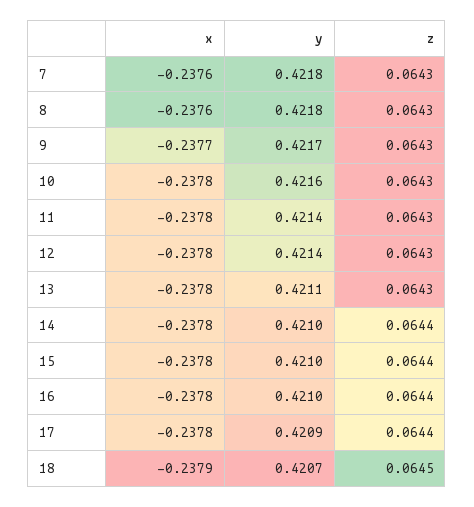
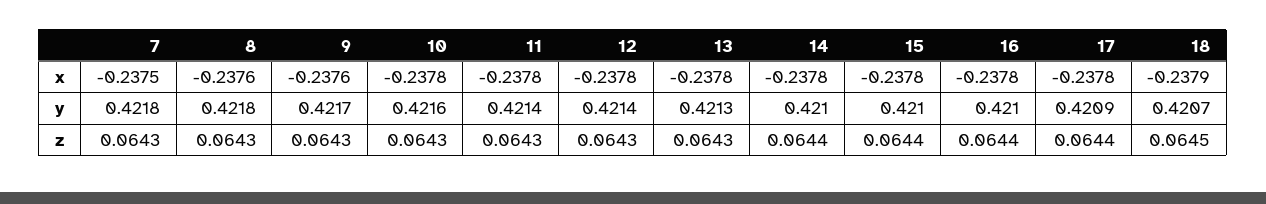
  {
    "x": {
-     "7": -0.2376,
+     "7": -0.2375,
      "8": -0.2376,
-     "9": -0.2377,
+     "9": -0.2376,
      "10": -0.2378,
      "11": -0.2378,
      "12": -0.2378,
      "13": -0.2378,
      "14": -0.2378,
      "15": -0.2378,
      "16": -0.2378,
      "17": -0.2378,
      "18": -0.2379
    },
    "y": {
      "7": 0.4218,
      "8": 0.4218,
      "9": 0.4217,
      "10": 0.4216,
      "11": 0.4214,
      "12": 0.4214,
-     "13": 0.4211,
+     "13": 0.4213,
      "14": 0.421,
      "15": 0.421,
      "16": 0.421,
      "17": 0.4209,
      "18": 0.4207
    },
    "z": {
      "7": 0.0643,
      "8": 0.0643,
      "9": 0.0643,
      "10": 0.0643,
      "11": 0.0643,
      "12": 0.0643,
      "13": 0.0643,
      "14": 0.0644,
      "15": 0.0644,
      "16": 0.0644,
      "17": 0.0644,
      "18": 0.0645
    }
  }

